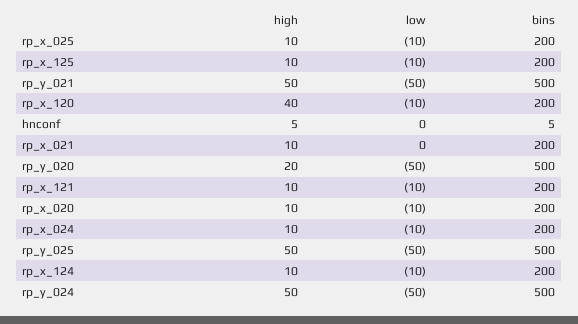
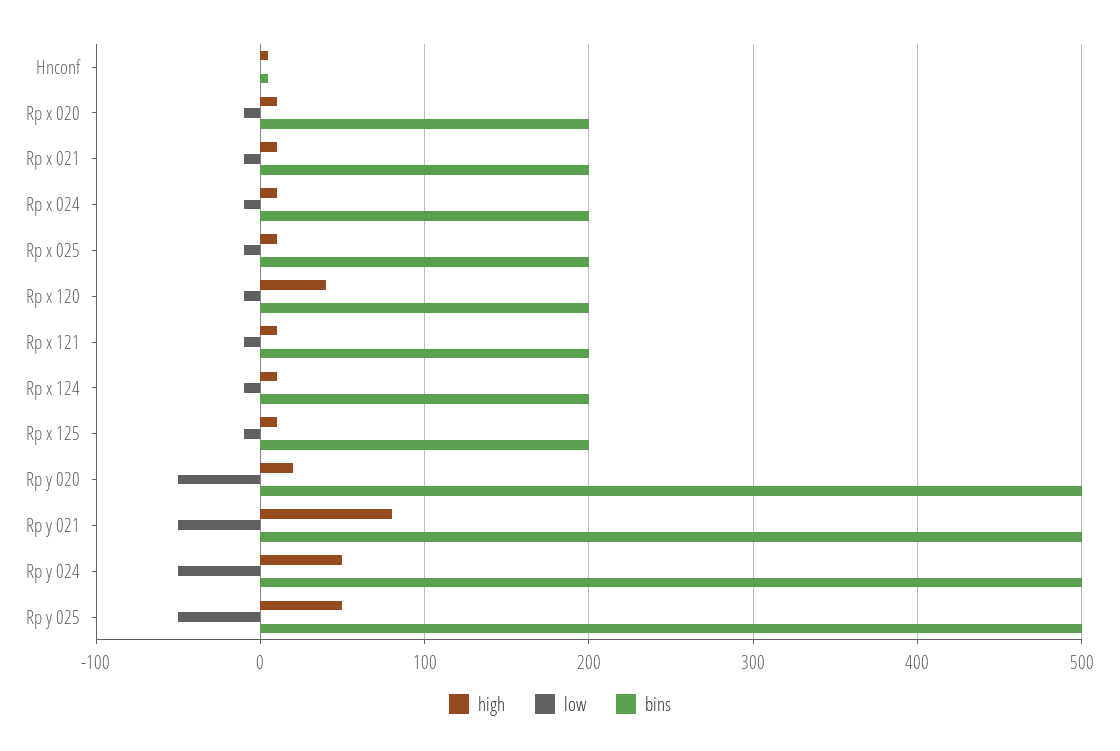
  {
    "high": {
      "rp_x_025": 10,
      "rp_x_125": 10,
-     "rp_y_021": 50,
+     "rp_y_021": 80,
      "rp_x_120": 40,
      "hnconf": 5,
      "rp_x_021": 10,
      "rp_y_020": 20,
      "rp_x_121": 10,
      "rp_x_020": 10,
      "rp_x_024": 10,
      "rp_y_025": 50,
      "rp_x_124": 10,
      "rp_y_024": 50
    },
    "low": {
      "rp_x_025": -10,
      "rp_x_125": -10,
      "rp_y_021": -50,
      "rp_x_120": -10,
      "hnconf": 0,
-     "rp_x_021": 0,
+     "rp_x_021": -10,
      "rp_y_020": -50,
      "rp_x_121": -10,
      "rp_x_020": -10,
      "rp_x_024": -10,
      "rp_y_025": -50,
      "rp_x_124": -10,
      "rp_y_024": -50
    },
    "bins": {
      "rp_x_025": 200,
      "rp_x_125": 200,
      "rp_y_021": 500,
      "rp_x_120": 200,
      "hnconf": 5,
      "rp_x_021": 200,
      "rp_y_020": 500,
      "rp_x_121": 200,
      "rp_x_020": 200,
      "rp_x_024": 200,
      "rp_y_025": 500,
      "rp_x_124": 200,
      "rp_y_024": 500
    }
  }

